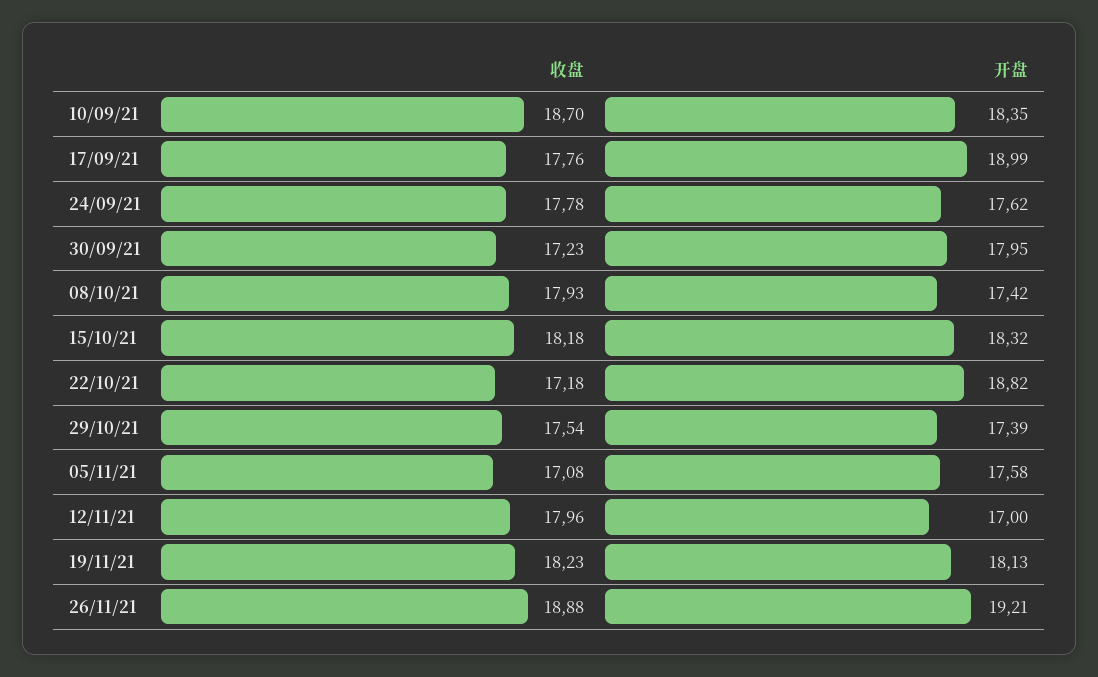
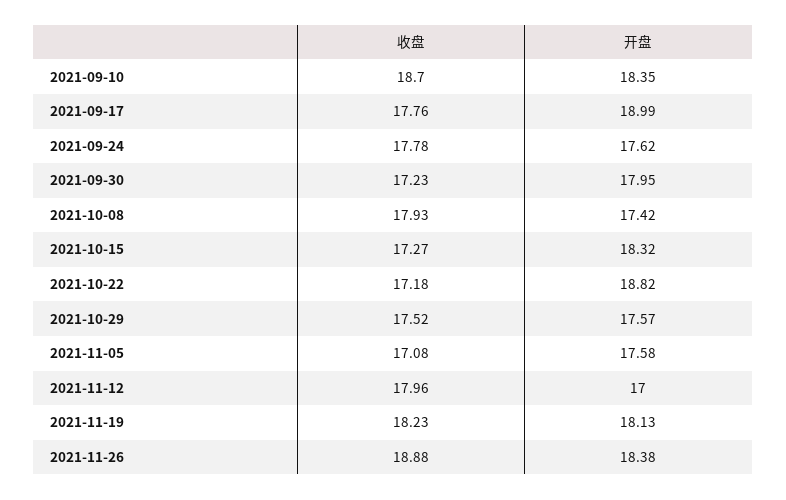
  {
    "收盘": {
      "10/09/21": 18.7,
      "17/09/21": 17.76,
      "24/09/21": 17.78,
      "30/09/21": 17.23,
      "08/10/21": 17.93,
-     "15/10/21": 18.18,
+     "15/10/21": 17.27,
      "22/10/21": 17.18,
-     "29/10/21": 17.54,
+     "29/10/21": 17.52,
      "05/11/21": 17.08,
      "12/11/21": 17.96,
      "19/11/21": 18.23,
      "26/11/21": 18.88
    },
    "开盘": {
      "10/09/21": 18.35,
      "17/09/21": 18.99,
      "24/09/21": 17.62,
      "30/09/21": 17.95,
      "08/10/21": 17.42,
      "15/10/21": 18.32,
      "22/10/21": 18.82,
-     "29/10/21": 17.39,
+     "29/10/21": 17.57,
      "05/11/21": 17.58,
      "12/11/21": 17,
      "19/11/21": 18.13,
-     "26/11/21": 19.21
+     "26/11/21": 18.38
    }
  }

